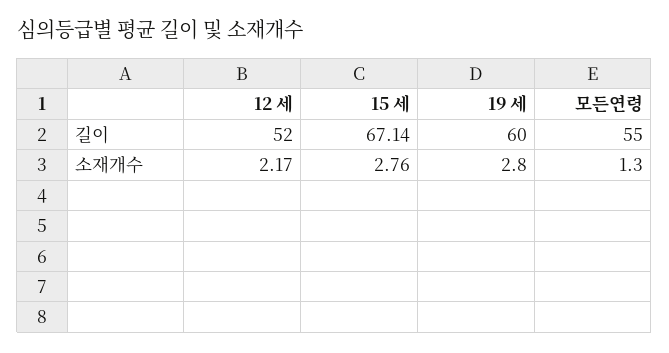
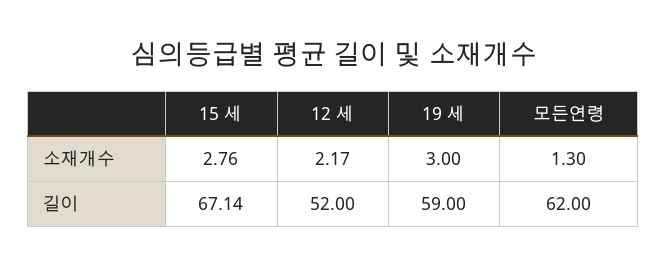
  {
    "12 세": {
      "길이": 52,
      "소재개수": 2.17
    },
    "15 세": {
      "길이": 67.14,
      "소재개수": 2.76
    },
    "19 세": {
-     "길이": 60,
+     "길이": 59,
-     "소재개수": 2.8
+     "소재개수": 3
    },
    "모든연령": {
-     "길이": 55,
+     "길이": 62,
      "소재개수": 1.3
    }
  }

